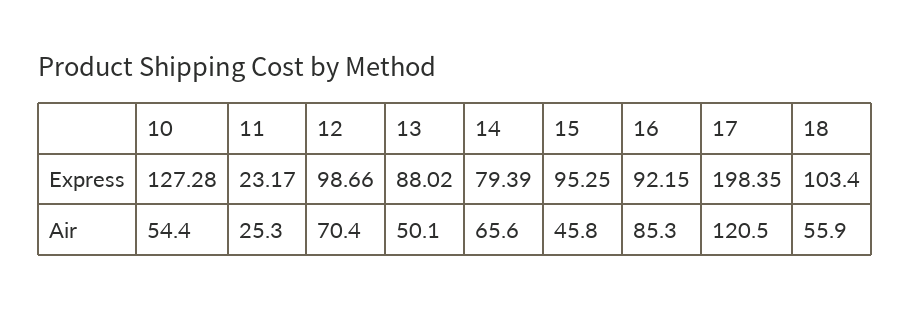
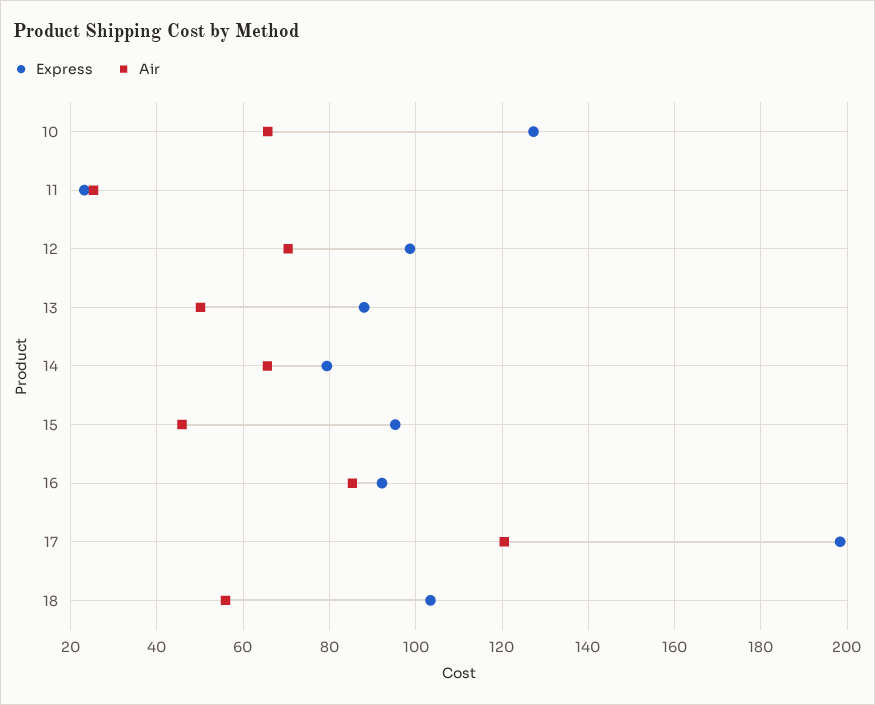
  {
    "Express": {
      "10": 127.28,
      "11": 23.17,
      "12": 98.66,
      "13": 88.02,
      "14": 79.39,
      "15": 95.25,
      "16": 92.15,
      "17": 198.35,
      "18": 103.4
    },
    "Air": {
-     "10": 54.4,
+     "10": 66,
      "11": 25.3,
      "12": 70.4,
      "13": 50.1,
      "14": 65.6,
      "15": 45.8,
      "16": 85.3,
      "17": 120.5,
      "18": 55.9
    }
  }

